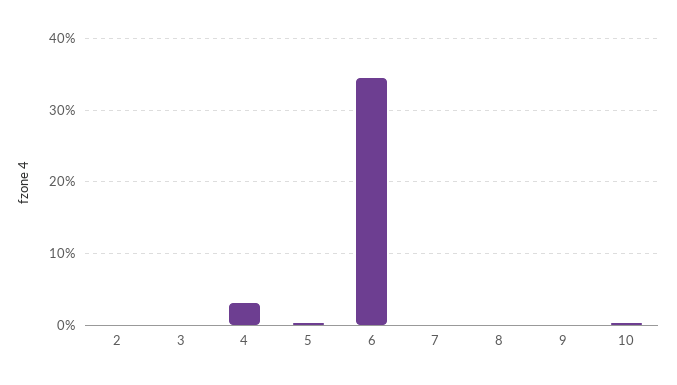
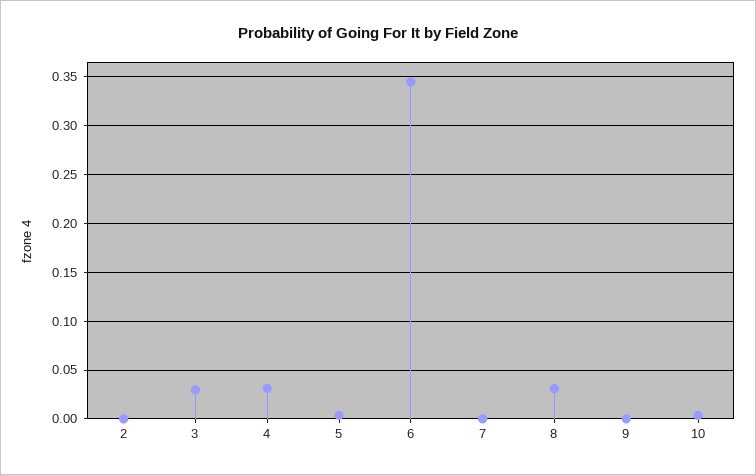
  {
    "2": 0,
-   "3": 0,
+   "3": 0.03,
    "4": 0.03,
    "5": 0,
    "6": 0.35,
    "7": 0,
-   "8": 0,
+   "8": 0.03,
    "9": 0,
    "10": 0
  }

